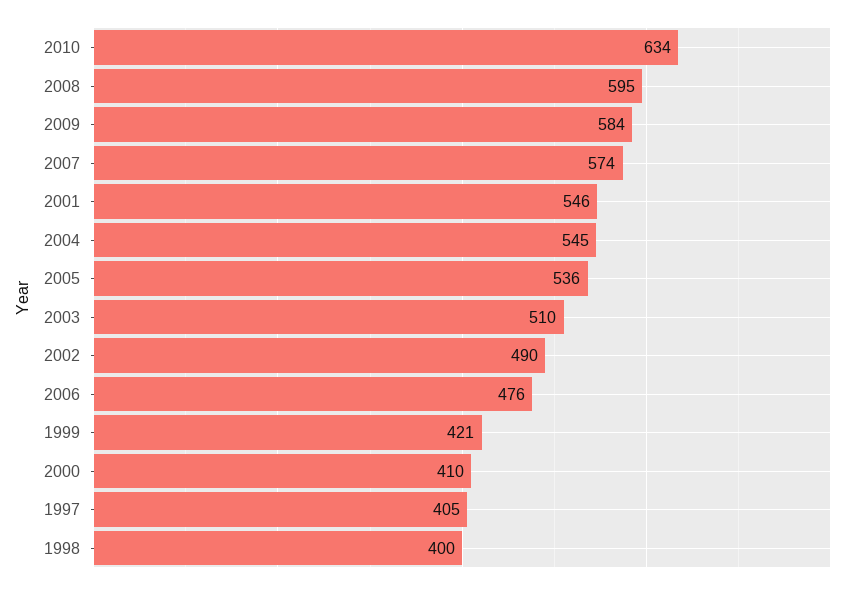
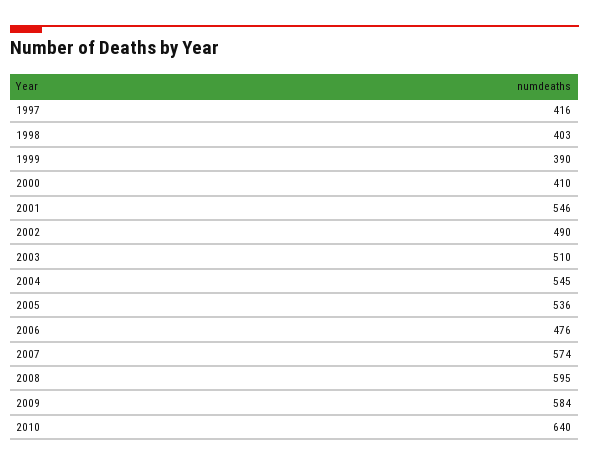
  {
-   "2010": 634,
+   "2010": 640,
    "2008": 595,
    "2009": 584,
    "2007": 574,
    "2001": 546,
    "2004": 545,
    "2005": 536,
    "2003": 510,
    "2002": 490,
    "2006": 476,
-   "1999": 421,
+   "1999": 390,
    "2000": 410,
-   "1997": 405,
+   "1997": 416,
-   "1998": 400
+   "1998": 403
  }

